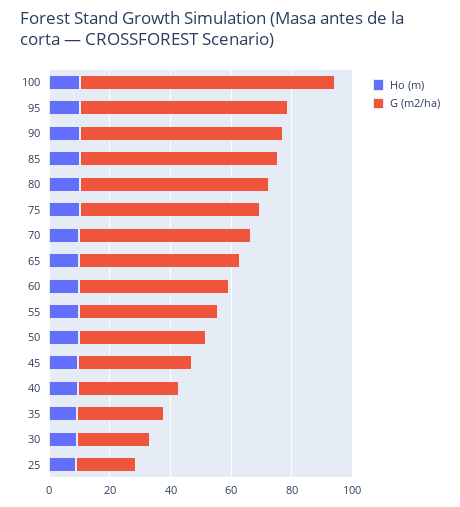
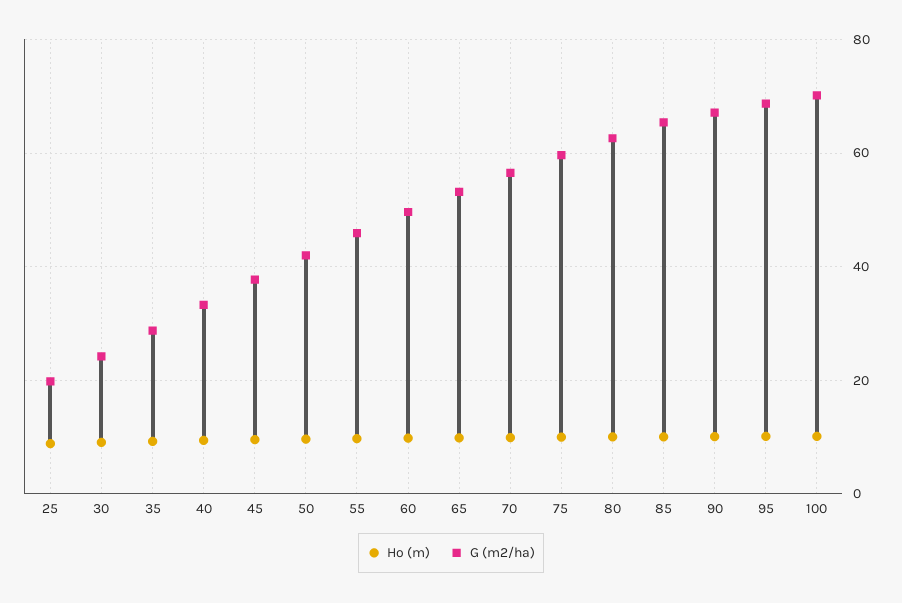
  {
    "Ho (m)": {
      "100": 10,
      "95": 10,
      "90": 10,
      "85": 10,
      "80": 10,
      "75": 10,
      "70": 10,
      "65": 10,
      "60": 10,
      "55": 10,
      "50": 10,
      "45": 10,
      "40": 10,
      "35": 10,
      "30": 10,
      "25": 8
    },
    "G (m2/ha)": {
-     "100": 85,
+     "100": 70,
      "95": 68,
      "90": 68,
      "85": 66,
      "80": 62,
      "75": 60,
      "70": 56,
      "65": 54,
      "60": 50,
      "55": 46,
      "50": 42,
      "45": 38,
      "40": 34,
      "35": 28,
      "30": 24,
      "25": 20
    }
  }

